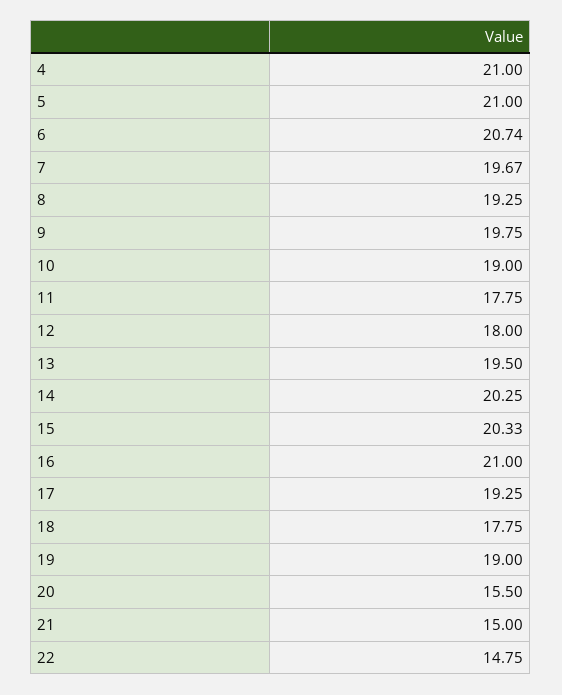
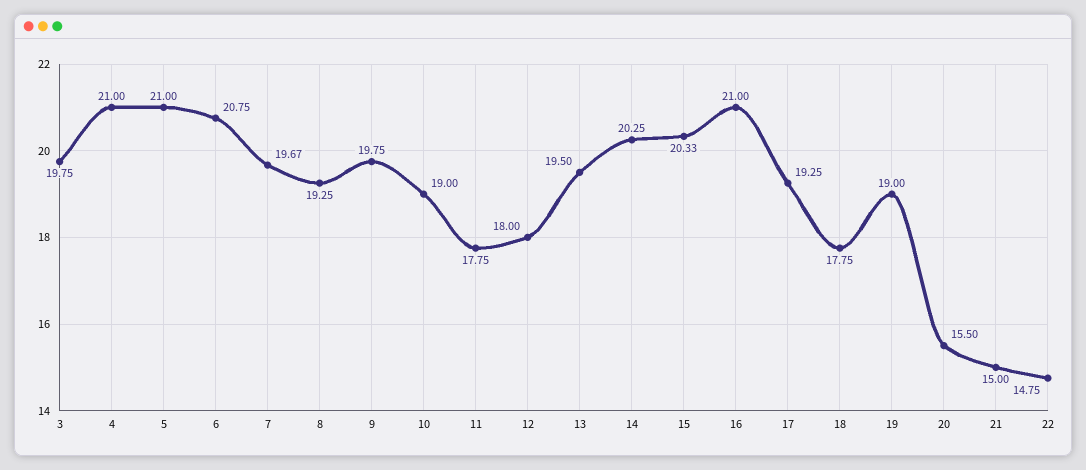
  {
    "4": 21,
    "5": 21,
-   "6": 20.74,
+   "6": 20.75,
    "7": 19.67,
    "8": 19.25,
    "9": 19.75,
    "10": 19,
    "11": 17.75,
    "12": 18,
    "13": 19.5,
    "14": 20.25,
    "15": 20.33,
    "16": 21,
    "17": 19.25,
    "18": 17.75,
    "19": 19,
    "20": 15.5,
    "21": 15,
-   "22": 14.75
+   "22": 14.75,
+   "3": 19.75
  }

